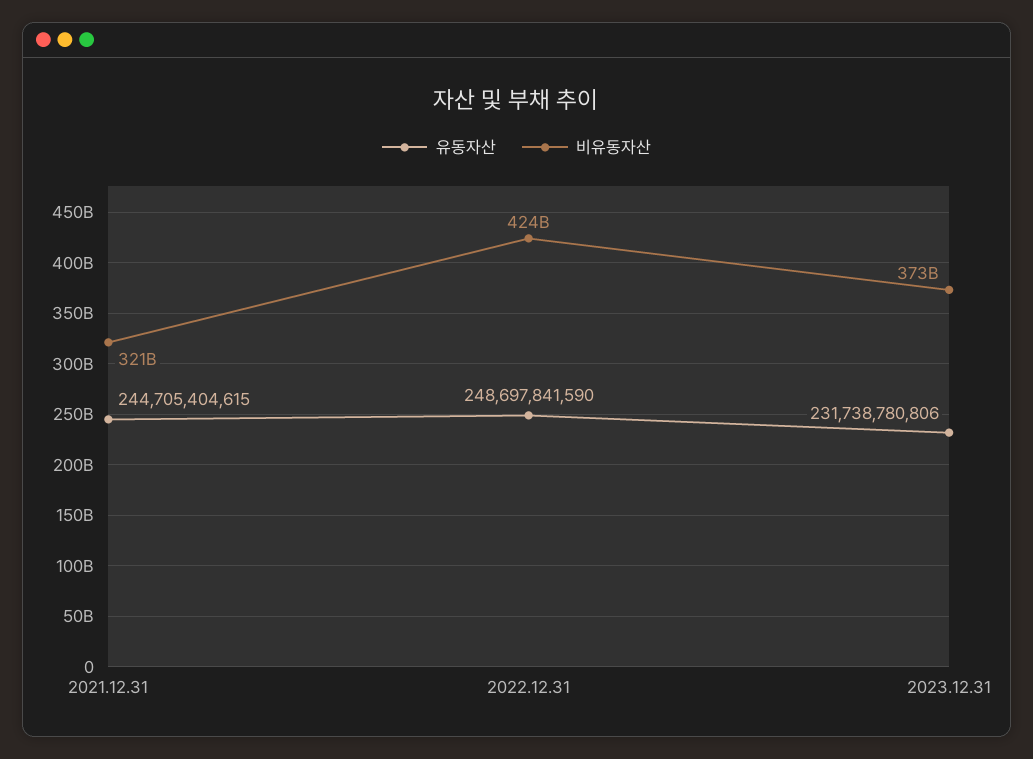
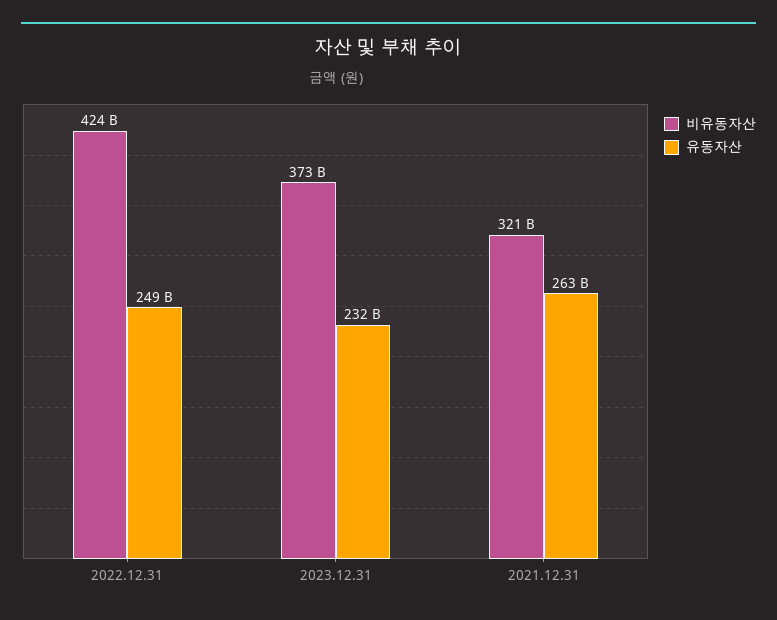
  {
    "유동자산": {
-     "2021.12.31": 244705404615,
+     "2021.12.31": 263000000000,
      "2022.12.31": 248697841590,
      "2023.12.31": 231738780806
    },
    "비유동자산": {
      "2021.12.31": 321000000000,
      "2022.12.31": 424000000000,
      "2023.12.31": 373000000000
    }
  }

